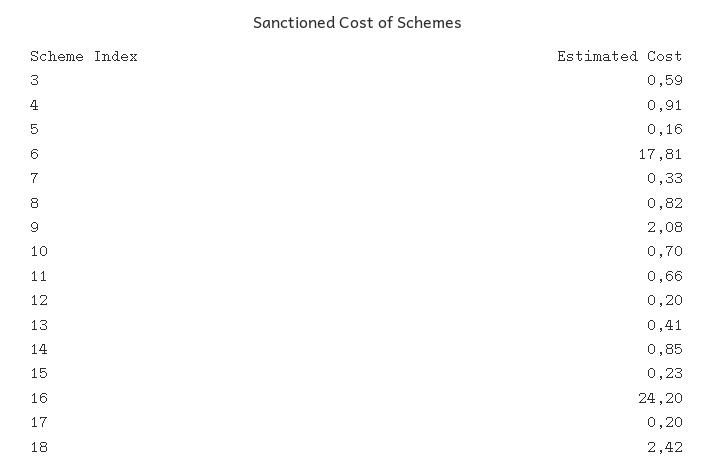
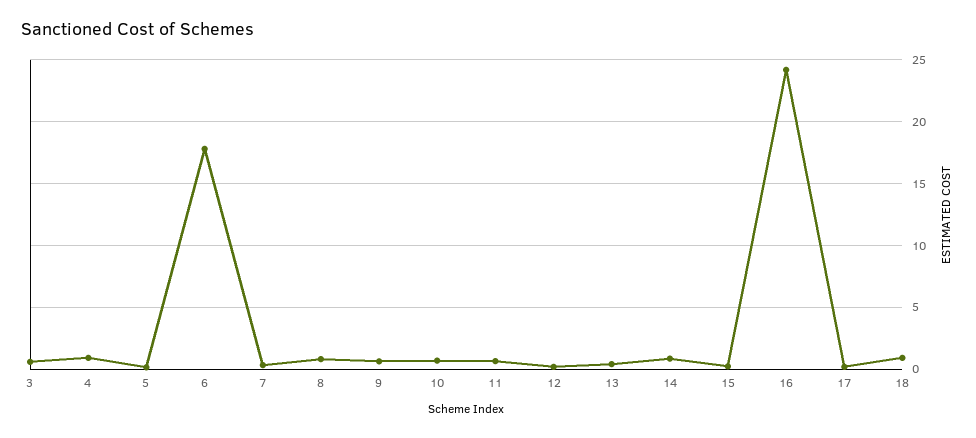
  {
    "3": 0.59,
    "4": 0.91,
    "5": 0.16,
    "6": 17.81,
    "7": 0.33,
    "8": 0.82,
-   "9": 2.08,
+   "9": 0.5,
    "10": 0.7,
    "11": 0.66,
    "12": 0.2,
    "13": 0.41,
    "14": 0.85,
    "15": 0.23,
    "16": 24.2,
    "17": 0.2,
-   "18": 2.42
+   "18": 1
  }

